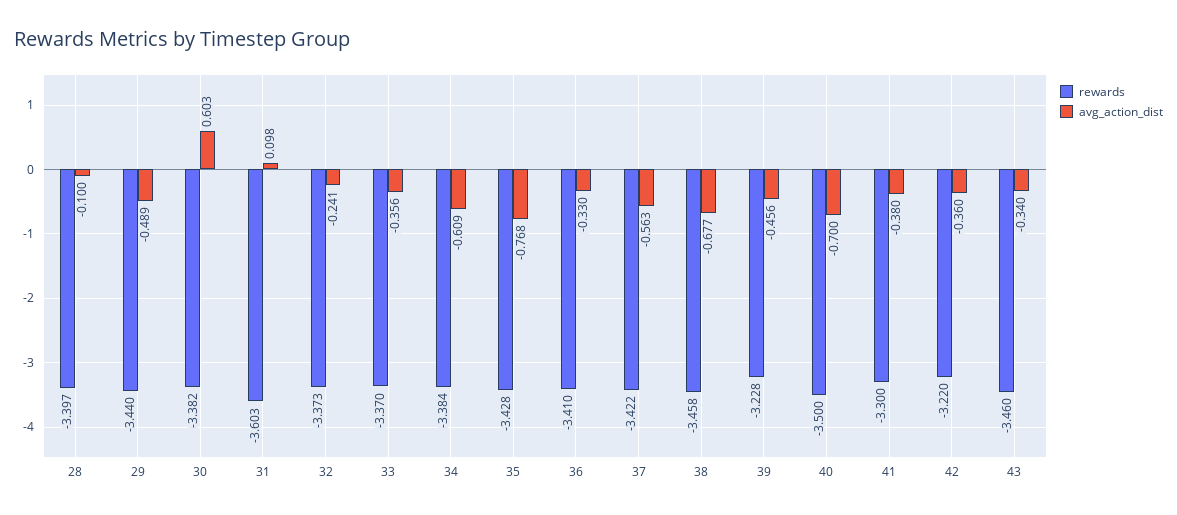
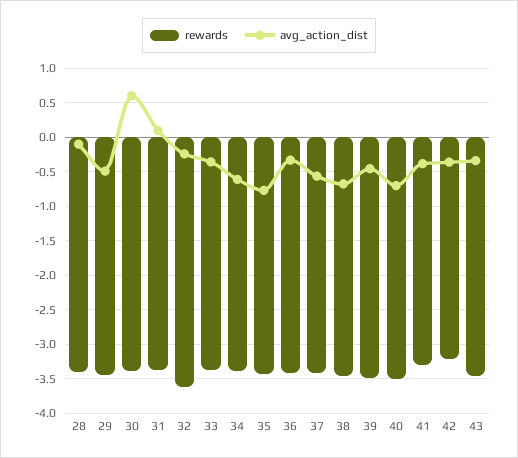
  {
    "rewards": {
      "28": -3.397,
      "29": -3.44,
      "30": -3.382,
-     "31": -3.603,
+     "31": -3.4,
-     "32": -3.373,
+     "32": -3.6,
      "33": -3.37,
      "34": -3.384,
      "35": -3.428,
      "36": -3.41,
      "37": -3.422,
      "38": -3.458,
-     "39": -3.228,
+     "39": -3.5,
      "40": -3.5,
      "41": -3.3,
      "42": -3.22,
      "43": -3.46
    },
    "avg_action_dist": {
      "28": -0.1,
      "29": -0.489,
      "30": 0.603,
      "31": 0.098,
      "32": -0.241,
      "33": -0.356,
      "34": -0.609,
      "35": -0.768,
      "36": -0.33,
      "37": -0.563,
      "38": -0.677,
      "39": -0.456,
      "40": -0.7,
      "41": -0.38,
      "42": -0.36,
      "43": -0.34
    }
  }

